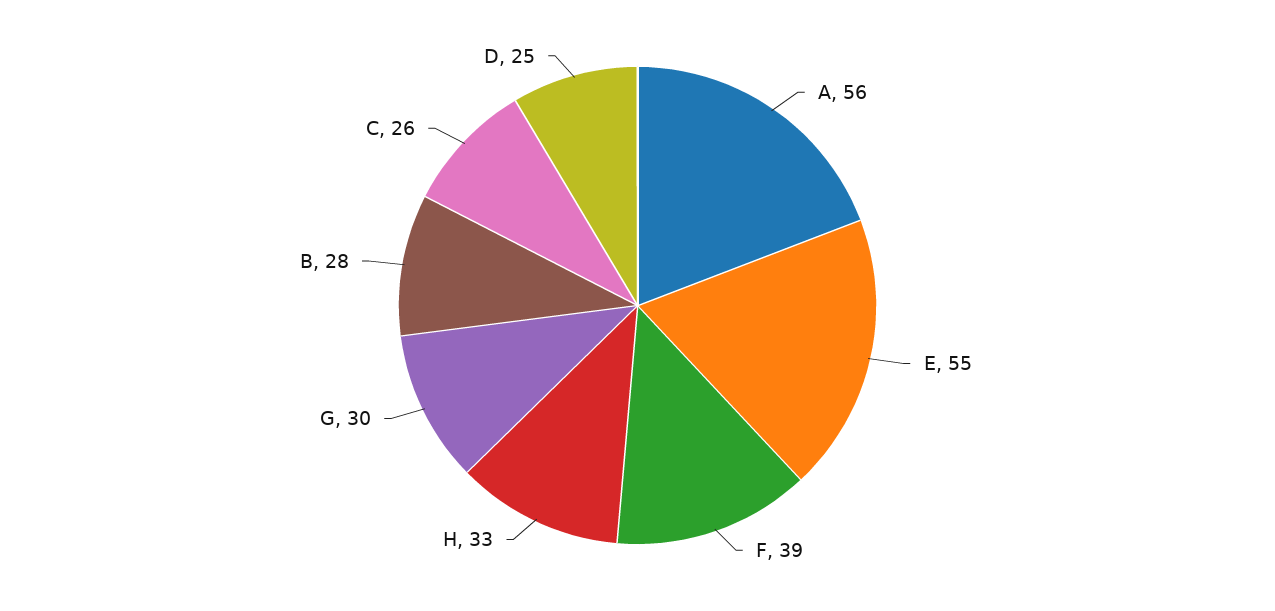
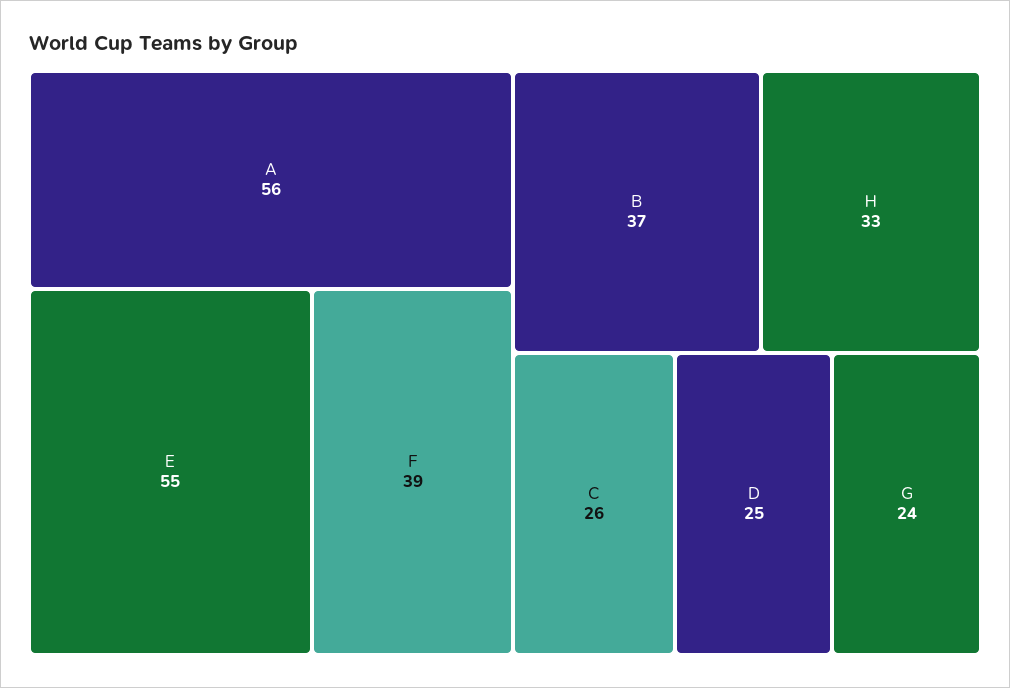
  {
    "A": 56,
    "E": 55,
    "F": 39,
    "H": 33,
-   "G": 30,
+   "G": 24,
-   "B": 28,
+   "B": 37,
    "C": 26,
    "D": 25
  }

